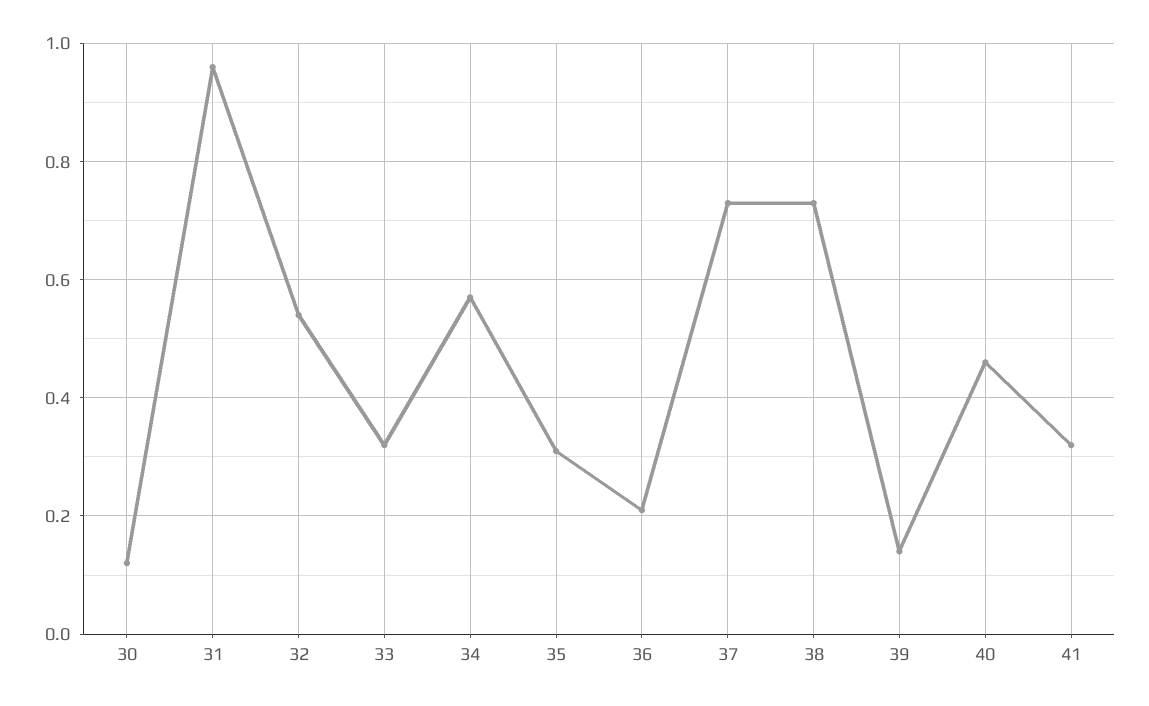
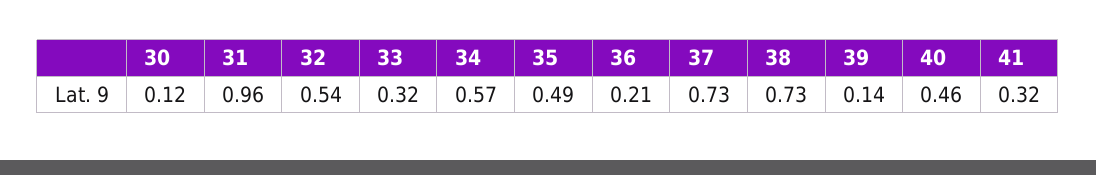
  {
    "30": 0.12,
    "31": 0.96,
    "32": 0.54,
    "33": 0.32,
    "34": 0.57,
-   "35": 0.3,
+   "35": 0.49,
    "36": 0.21,
    "37": 0.73,
    "38": 0.73,
    "39": 0.14,
    "40": 0.46,
    "41": 0.32
  }

